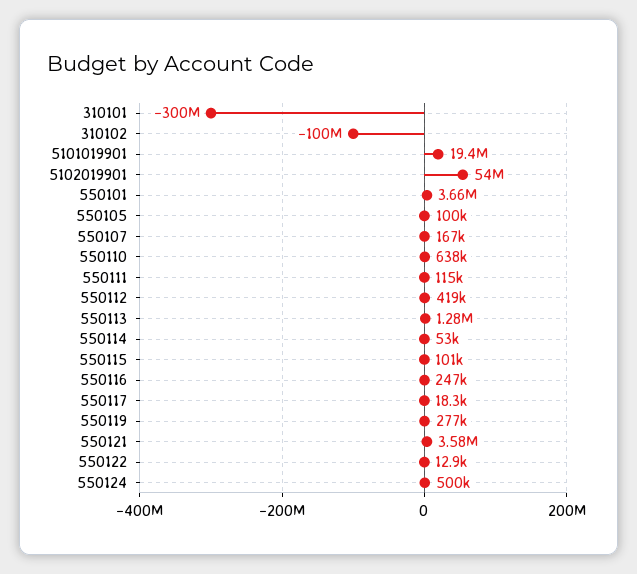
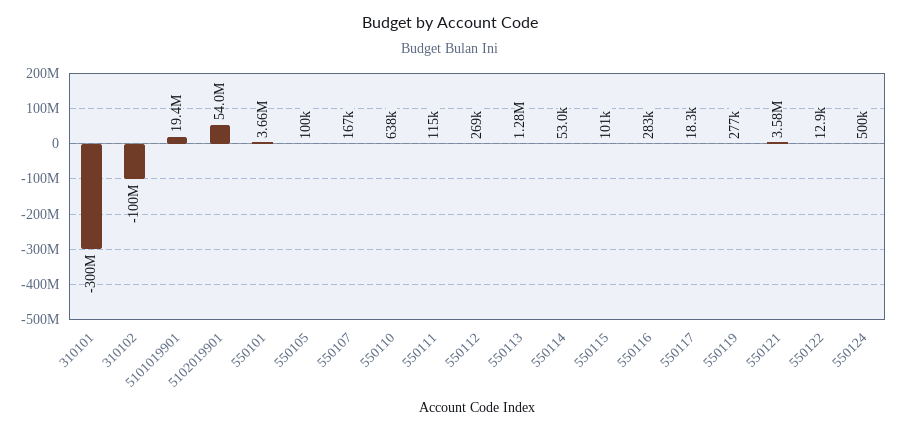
  {
    "310101": -300000000,
    "310102": -100000000,
    "5101019901": 19400000,
    "5102019901": 54000000,
    "550101": 3660000,
    "550105": 100000,
    "550107": 167000,
    "550110": 638000,
    "550111": 115000,
-   "550112": 419000,
+   "550112": 269000,
    "550113": 1280000,
    "550114": 53000,
    "550115": 101000,
-   "550116": 247000,
+   "550116": 283000,
    "550117": 18300,
    "550119": 277000,
    "550121": 3580000,
    "550122": 12900,
    "550124": 500000
  }

